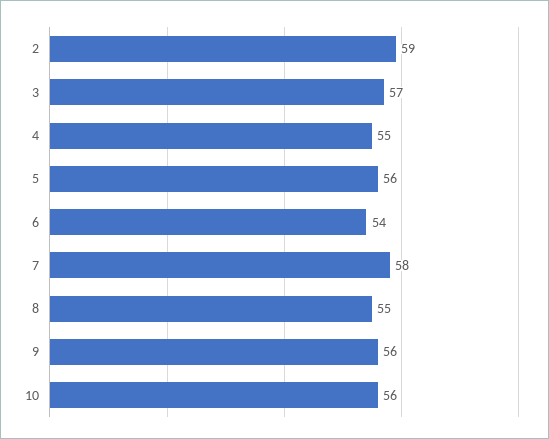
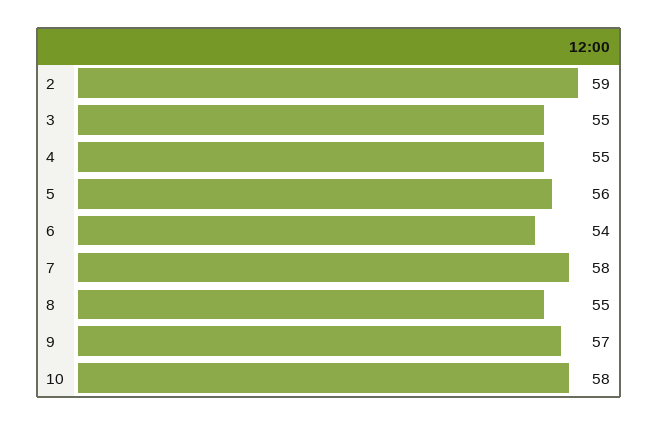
  {
    "2": 59,
-   "3": 57,
+   "3": 55,
    "4": 55,
    "5": 56,
    "6": 54,
    "7": 58,
    "8": 55,
-   "9": 56,
+   "9": 57,
-   "10": 56
+   "10": 58
  }

